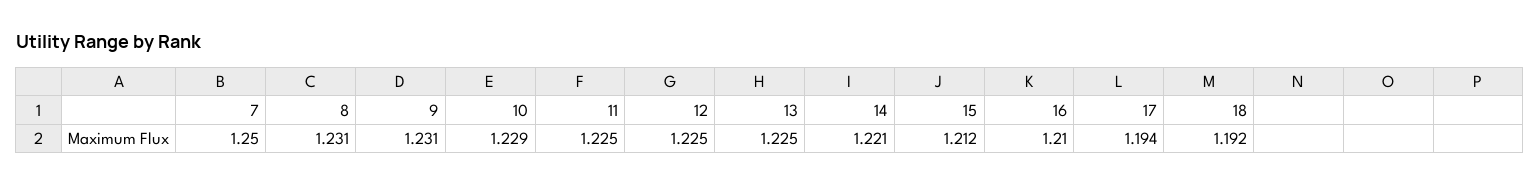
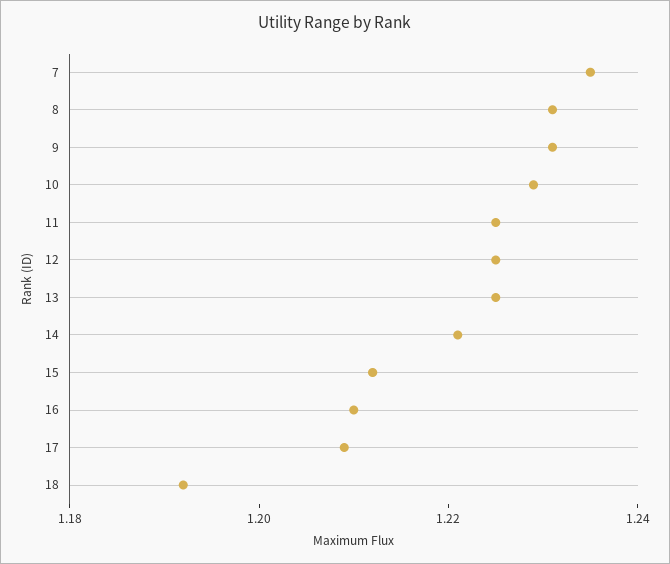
  {
-   "7": 1.25,
+   "7": 1.235,
    "8": 1.231,
    "9": 1.231,
    "10": 1.229,
    "11": 1.225,
    "12": 1.225,
    "13": 1.225,
    "14": 1.221,
    "15": 1.212,
    "16": 1.21,
-   "17": 1.194,
+   "17": 1.21,
    "18": 1.192
  }

